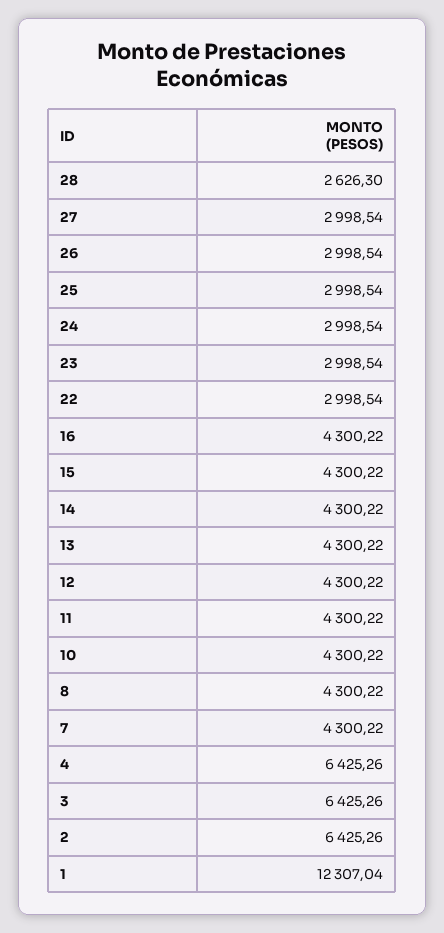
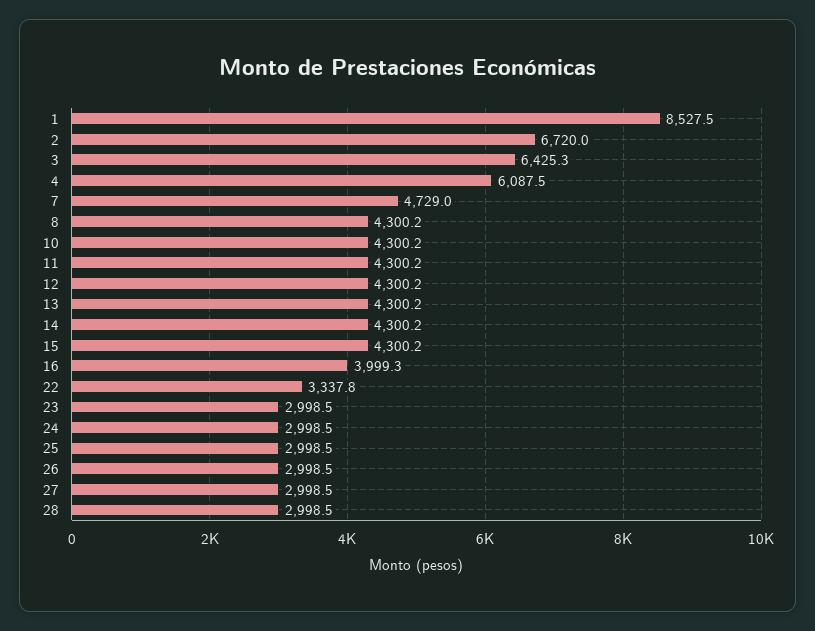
  {
-   "28": 2626.3,
+   "28": 2998.5,
    "27": 2998.54,
    "26": 2998.54,
    "25": 2998.54,
    "24": 2998.54,
    "23": 2998.54,
-   "22": 2998.54,
+   "22": 3337.8,
-   "16": 4300.22,
+   "16": 3999.3,
    "15": 4300.22,
    "14": 4300.22,
    "13": 4300.22,
    "12": 4300.22,
    "11": 4300.22,
    "10": 4300.22,
    "8": 4300.22,
-   "7": 4300.22,
+   "7": 4729,
-   "4": 6425.26,
+   "4": 6087.5,
    "3": 6425.26,
-   "2": 6425.26,
+   "2": 6720,
-   "1": 12307.04
+   "1": 8527.5
  }

